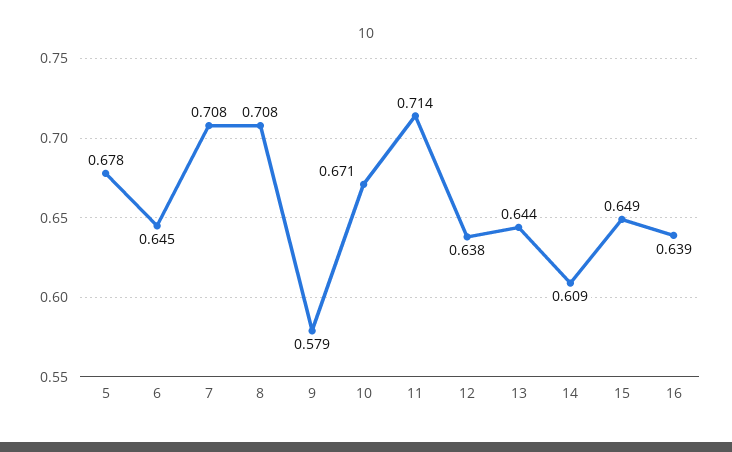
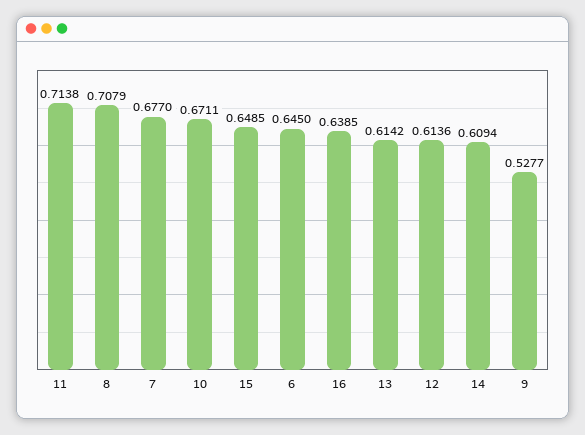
  {
-   "5": 0.678,
    "6": 0.645,
-   "7": 0.708,
+   "7": 0.677,
    "8": 0.7079,
-   "9": 0.579,
+   "9": 0.5277,
    "10": 0.6711,
    "11": 0.7138,
-   "12": 0.638,
+   "12": 0.6136,
-   "13": 0.644,
+   "13": 0.6142,
    "14": 0.6094,
    "15": 0.6485,
    "16": 0.6385
  }

